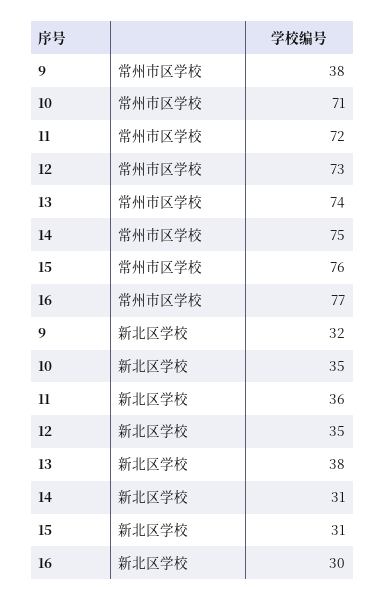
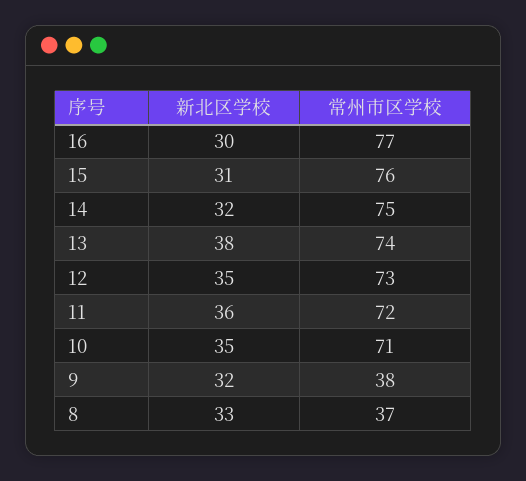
  {
    "9": {
      "常州市区学校": 38,
      "新北区学校": 32
    },
    "10": {
      "常州市区学校": 71,
      "新北区学校": 35
    },
    "11": {
      "常州市区学校": 72,
      "新北区学校": 36
    },
    "12": {
      "常州市区学校": 73,
      "新北区学校": 35
    },
    "13": {
      "常州市区学校": 74,
      "新北区学校": 38
    },
    "14": {
      "常州市区学校": 75,
-     "新北区学校": 31
+     "新北区学校": 32
    },
    "15": {
      "常州市区学校": 76,
      "新北区学校": 31
    },
    "16": {
      "常州市区学校": 77,
      "新北区学校": 30
-   }
+   },
+   "8": {
+     "新北区学校": 33,
+     "常州市区学校": 37
+   }
  }

